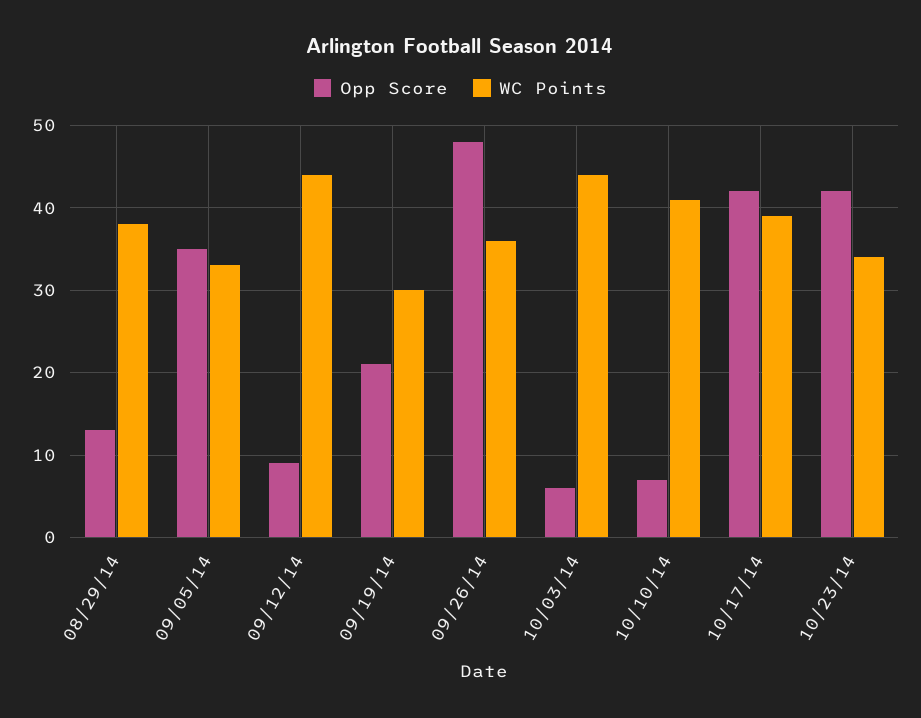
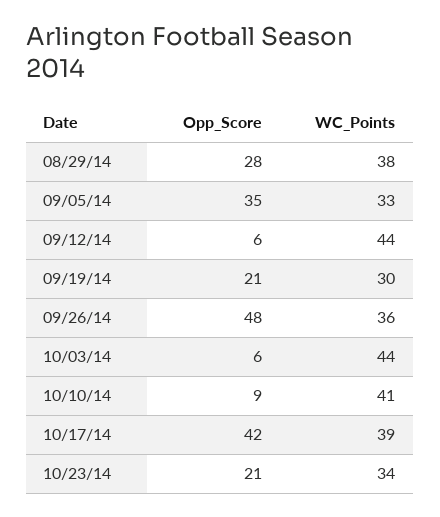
  {
    "Opp Score": {
-     "08/29/14": 13,
+     "08/29/14": 28,
      "09/05/14": 35,
-     "09/12/14": 9,
+     "09/12/14": 6,
      "09/19/14": 21,
      "09/26/14": 48,
      "10/03/14": 6,
-     "10/10/14": 7,
+     "10/10/14": 9,
      "10/17/14": 42,
-     "10/23/14": 42
+     "10/23/14": 21
    },
    "WC Points": {
      "08/29/14": 38,
      "09/05/14": 33,
      "09/12/14": 44,
      "09/19/14": 30,
      "09/26/14": 36,
      "10/03/14": 44,
      "10/10/14": 41,
      "10/17/14": 39,
      "10/23/14": 34
    }
  }

